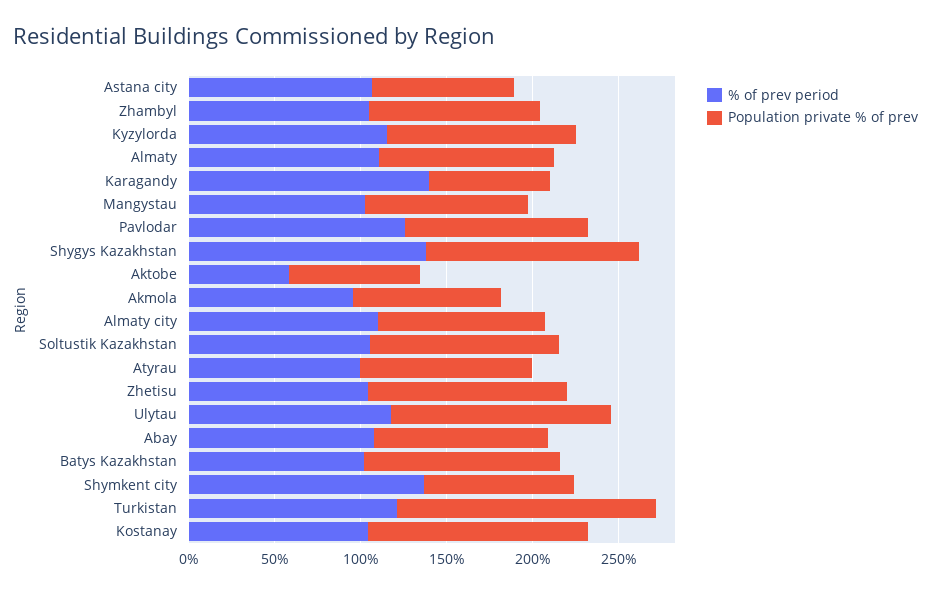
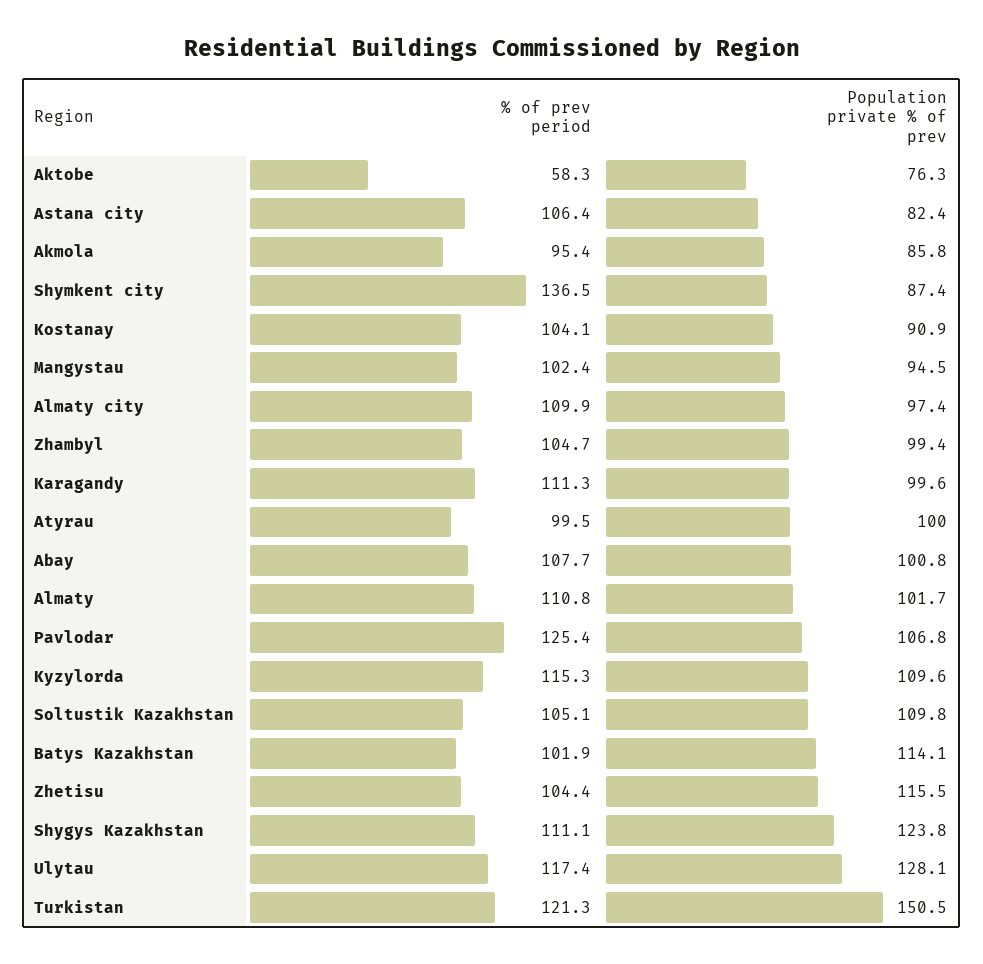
  {
    "% of prev period": {
      "Astana city": 106.4,
      "Zhambyl": 104.7,
      "Kyzylorda": 115.3,
      "Almaty": 110.8,
-     "Karagandy": 140,
+     "Karagandy": 111.3,
      "Mangystau": 102.4,
      "Pavlodar": 125.4,
-     "Shygys Kazakhstan": 140,
+     "Shygys Kazakhstan": 111.1,
      "Aktobe": 58.3,
      "Akmola": 95.4,
      "Almaty city": 109.9,
      "Soltustik Kazakhstan": 105.1,
      "Atyrau": 99.5,
      "Zhetisu": 104.4,
      "Ulytau": 117.4,
      "Abay": 107.7,
      "Batys Kazakhstan": 101.9,
      "Shymkent city": 136.5,
      "Turkistan": 121.3,
      "Kostanay": 104.1
    },
    "Population private % of prev": {
      "Astana city": 82.4,
      "Zhambyl": 99.4,
      "Kyzylorda": 109.6,
      "Almaty": 101.7,
-     "Karagandy": 70,
+     "Karagandy": 99.6,
      "Mangystau": 94.5,
      "Pavlodar": 106.8,
      "Shygys Kazakhstan": 123.8,
      "Aktobe": 76.3,
      "Akmola": 85.8,
      "Almaty city": 97.4,
      "Soltustik Kazakhstan": 109.8,
      "Atyrau": 100,
      "Zhetisu": 115.5,
      "Ulytau": 128.1,
      "Abay": 100.8,
      "Batys Kazakhstan": 114.1,
      "Shymkent city": 87.4,
      "Turkistan": 150.5,
-     "Kostanay": 130
+     "Kostanay": 90.9
    }
  }

